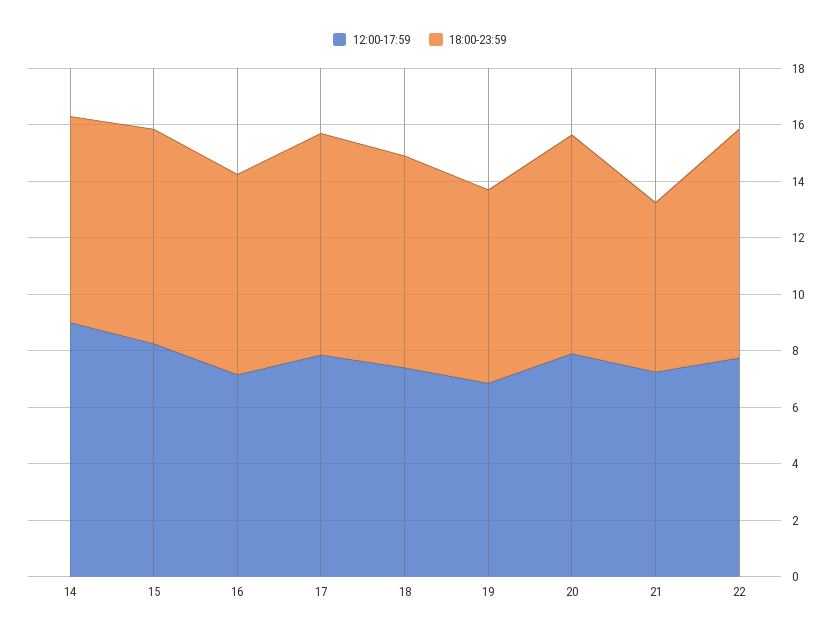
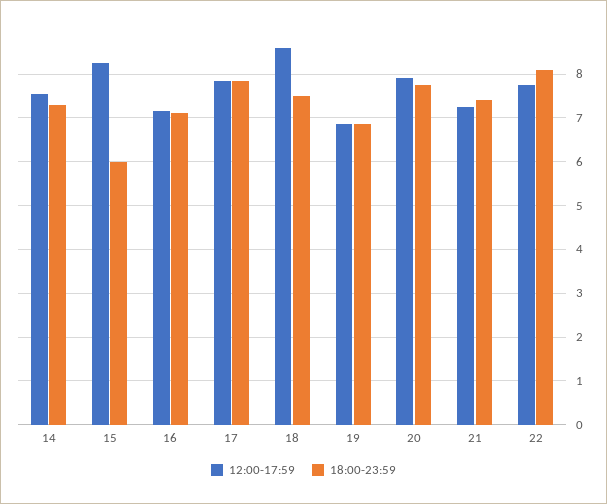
  {
    "12:00-17:59": {
-     "14": 9,
+     "14": 7.6,
      "15": 8.2,
      "16": 7.2,
      "17": 7.8,
-     "18": 7.5,
+     "18": 8.6,
      "19": 6.8,
      "20": 8,
      "21": 7.2,
      "22": 7.8
    },
    "18:00-23:59": {
      "14": 7.4,
-     "15": 7.5,
+     "15": 6,
      "16": 7.2,
      "17": 7.8,
      "18": 7.6,
      "19": 6.8,
      "20": 7.8,
-     "21": 6,
+     "21": 7.4,
      "22": 8.2
    }
  }

